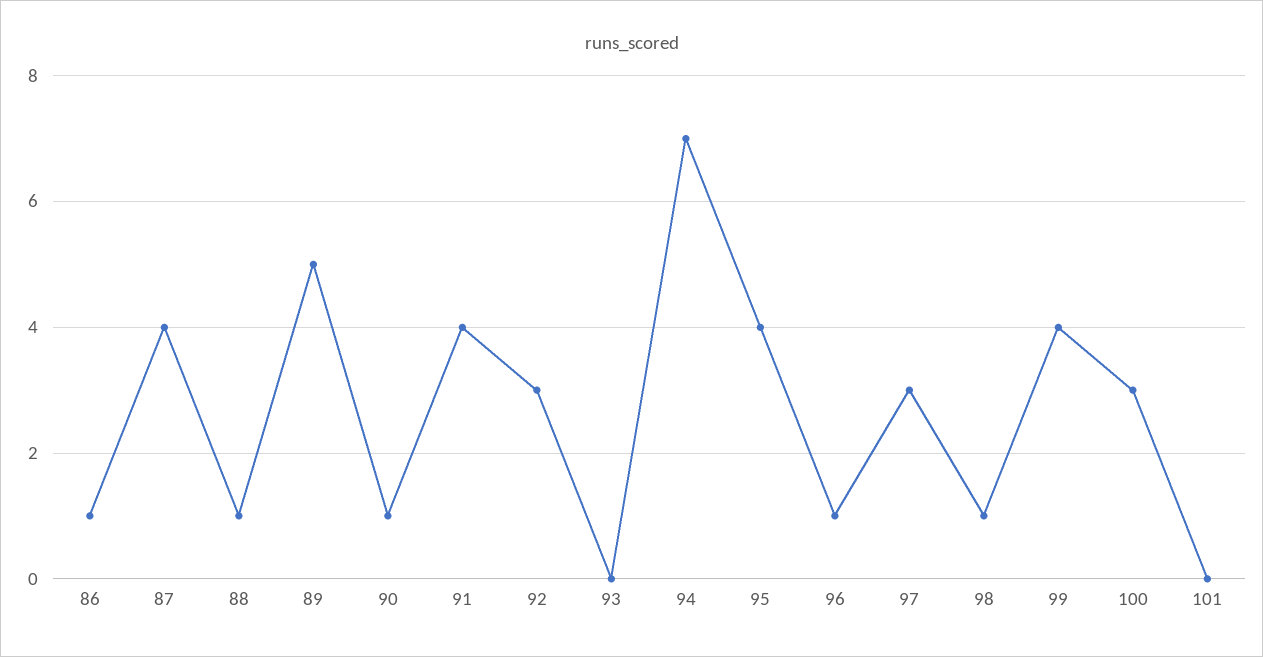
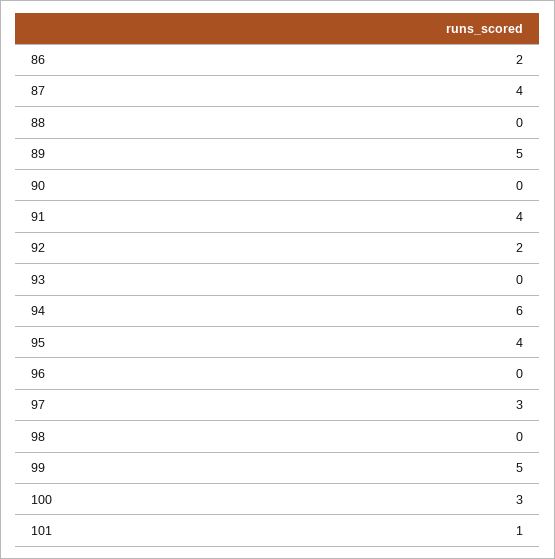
  {
-   "86": 1,
+   "86": 2,
    "87": 4,
-   "88": 1,
+   "88": 0,
    "89": 5,
-   "90": 1,
+   "90": 0,
    "91": 4,
-   "92": 3,
+   "92": 2,
    "93": 0,
-   "94": 7,
+   "94": 6,
    "95": 4,
-   "96": 1,
+   "96": 0,
    "97": 3,
-   "98": 1,
+   "98": 0,
-   "99": 4,
+   "99": 5,
    "100": 3,
-   "101": 0
+   "101": 1
  }

